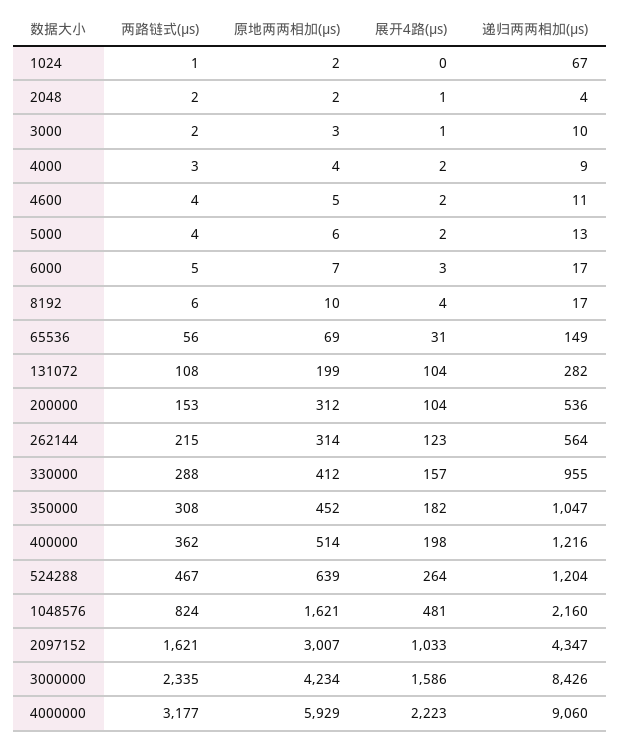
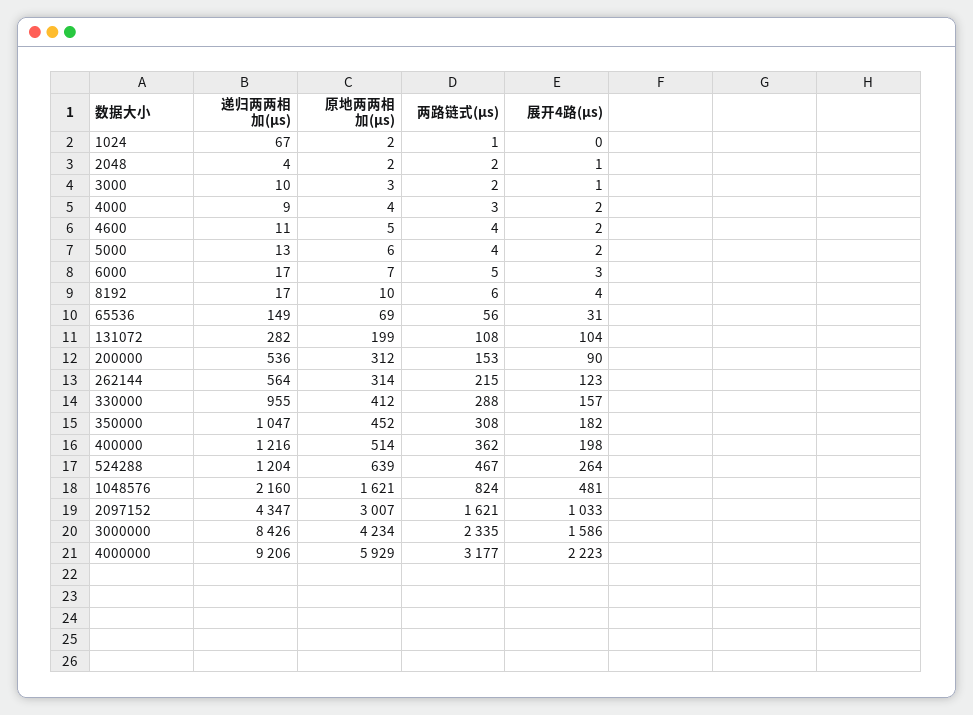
  {
    "两路链式(μs)": {
      "1024": 1,
      "2048": 2,
      "3000": 2,
      "4000": 3,
      "4600": 4,
      "5000": 4,
      "6000": 5,
      "8192": 6,
      "65536": 56,
      "131072": 108,
      "200000": 153,
      "262144": 215,
      "330000": 288,
      "350000": 308,
      "400000": 362,
      "524288": 467,
      "1048576": 824,
      "2097152": 1621,
      "3000000": 2335,
      "4000000": 3177
    },
    "原地两两相加(μs)": {
      "1024": 2,
      "2048": 2,
      "3000": 3,
      "4000": 4,
      "4600": 5,
      "5000": 6,
      "6000": 7,
      "8192": 10,
      "65536": 69,
      "131072": 199,
      "200000": 312,
      "262144": 314,
      "330000": 412,
      "350000": 452,
      "400000": 514,
      "524288": 639,
      "1048576": 1621,
      "2097152": 3007,
      "3000000": 4234,
      "4000000": 5929
    },
    "展开4路(μs)": {
      "1024": 0,
      "2048": 1,
      "3000": 1,
      "4000": 2,
      "4600": 2,
      "5000": 2,
      "6000": 3,
      "8192": 4,
      "65536": 31,
      "131072": 104,
-     "200000": 104,
+     "200000": 90,
      "262144": 123,
      "330000": 157,
      "350000": 182,
      "400000": 198,
      "524288": 264,
      "1048576": 481,
      "2097152": 1033,
      "3000000": 1586,
      "4000000": 2223
    },
    "递归两两相加(μs)": {
      "1024": 67,
      "2048": 4,
      "3000": 10,
      "4000": 9,
      "4600": 11,
      "5000": 13,
      "6000": 17,
      "8192": 17,
      "65536": 149,
      "131072": 282,
      "200000": 536,
      "262144": 564,
      "330000": 955,
      "350000": 1047,
      "400000": 1216,
      "524288": 1204,
      "1048576": 2160,
      "2097152": 4347,
      "3000000": 8426,
-     "4000000": 9060
+     "4000000": 9206
    }
  }

